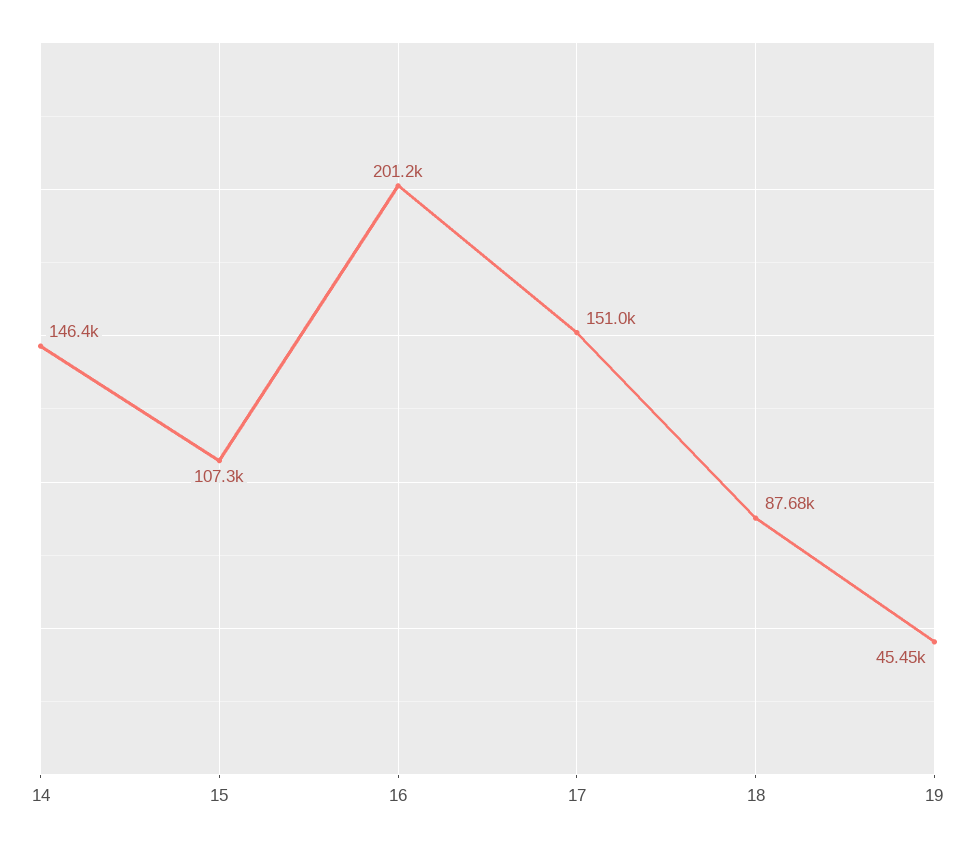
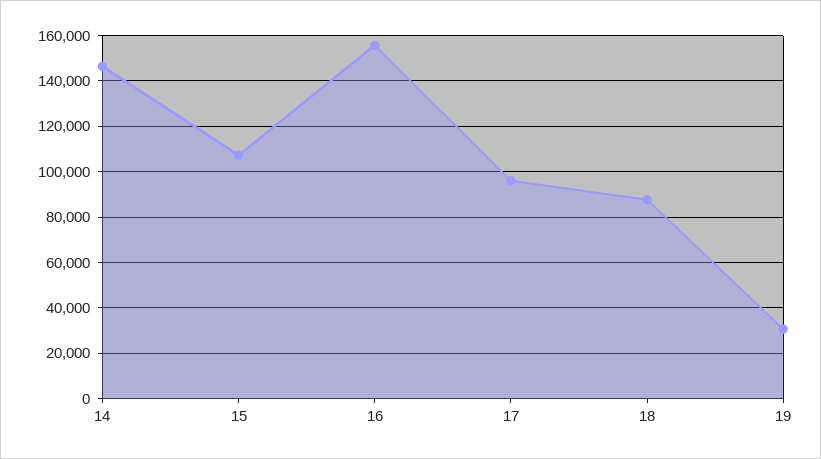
  {
    "14": 146400,
    "15": 107300,
-   "16": 201200,
+   "16": 155000,
-   "17": 151000,
+   "17": 95000,
    "18": 87680,
-   "19": 45450
+   "19": 30000
  }

